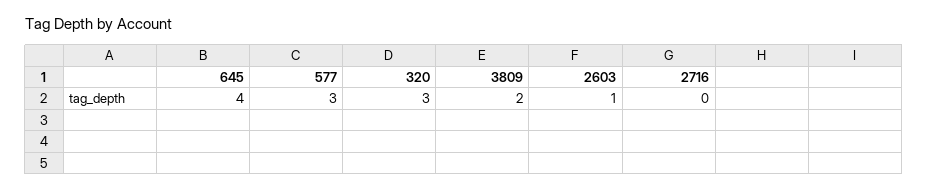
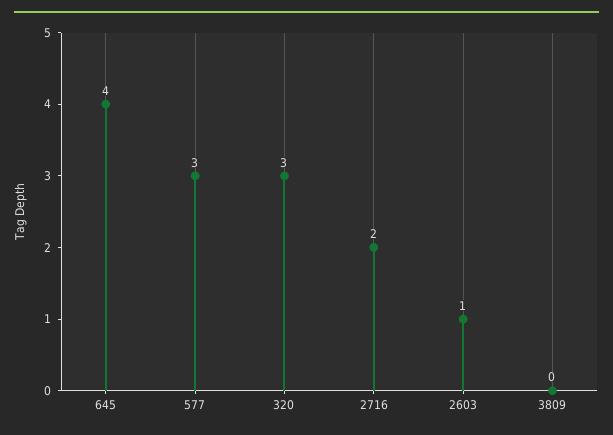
  {
    "645": 4,
    "577": 3,
    "320": 3,
-   "3809": 2,
+   "3809": 0,
    "2603": 1,
-   "2716": 0
+   "2716": 2
  }

